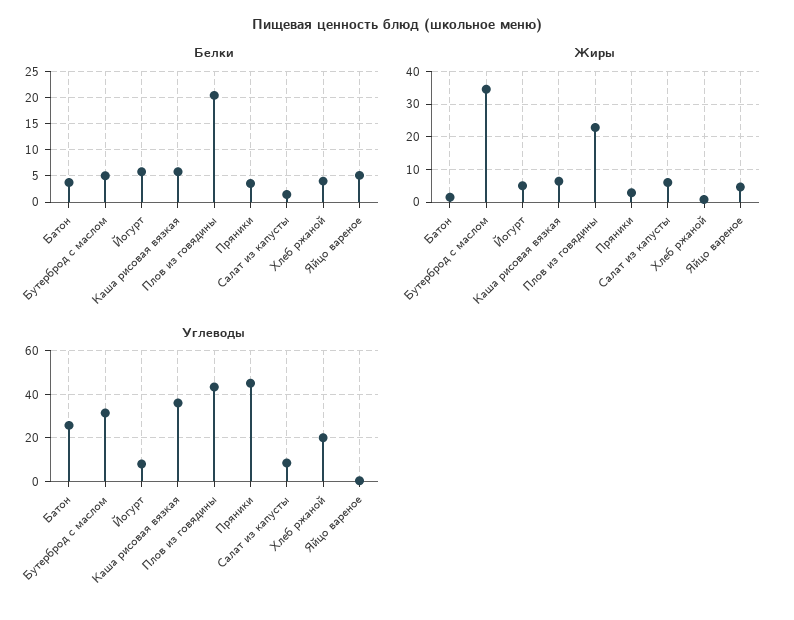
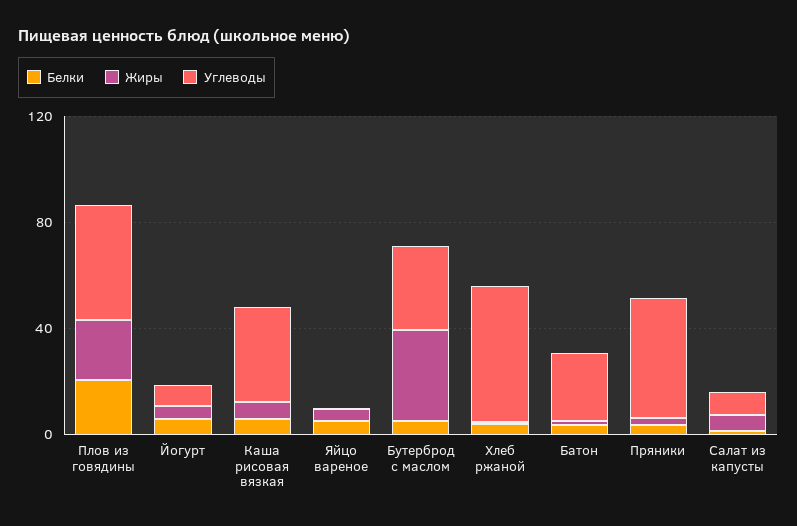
  {
    "Белки": {
      "Батон": 5,
      "Бутерброд с маслом": 5,
      "Йогурт": 5,
      "Каша рисовая вязкая": 5,
      "Плов из говядины": 20,
      "Пряники": 2.5,
      "Салат из капусты": 2.5,
      "Хлеб ржаной": 5,
      "Яйцо вареное": 5
    },
    "Жиры": {
      "Батон": 2,
      "Бутерброд с маслом": 34,
      "Йогурт": 6,
      "Каша рисовая вязкая": 6,
      "Плов из говядины": 22,
      "Пряники": 2,
      "Салат из капусты": 6,
      "Хлеб ржаной": 0,
      "Яйцо вареное": 4
    },
    "Углеводы": {
      "Батон": 25,
      "Бутерброд с маслом": 30,
      "Йогурт": 10,
      "Каша рисовая вязкая": 35,
      "Плов из говядины": 45,
      "Пряники": 45,
      "Салат из капусты": 10,
-     "Хлеб ржаной": 20,
+     "Хлеб ржаной": 50,
      "Яйцо вареное": 0
    }
  }

